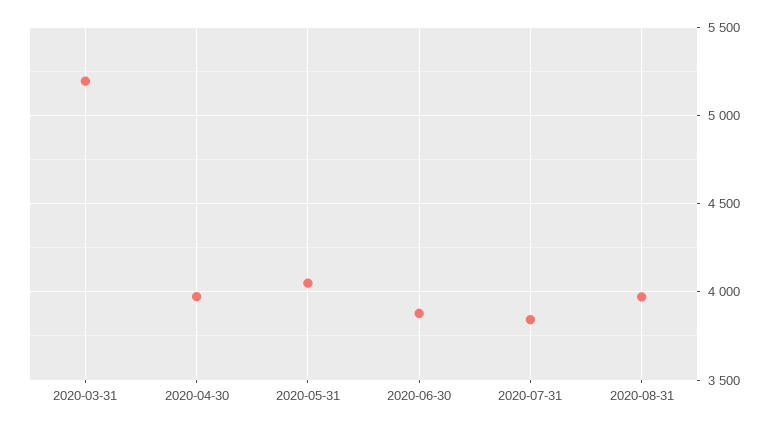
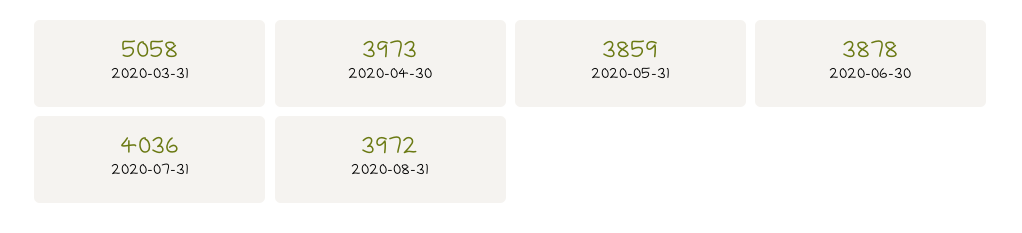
  {
-   "2020-03-31": 5200,
+   "2020-03-31": 5058,
    "2020-04-30": 3973,
-   "2020-05-31": 4050,
+   "2020-05-31": 3859,
    "2020-06-30": 3878,
-   "2020-07-31": 3850,
+   "2020-07-31": 4036,
    "2020-08-31": 3972
  }

